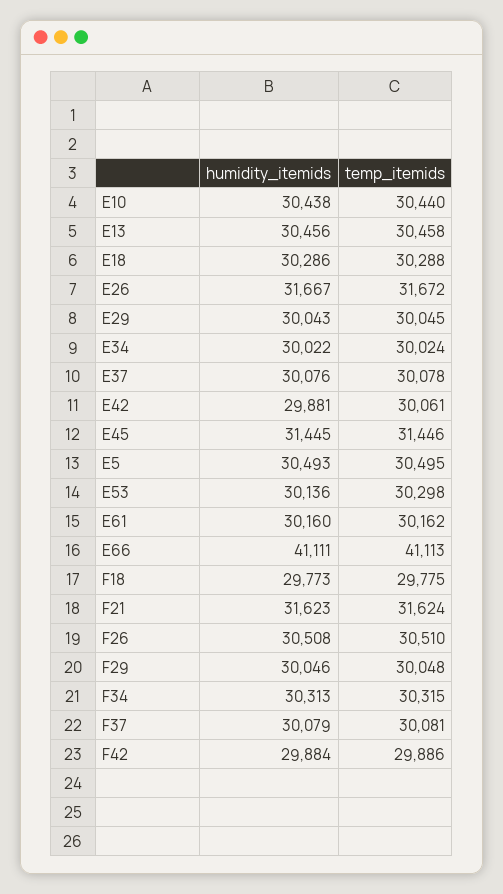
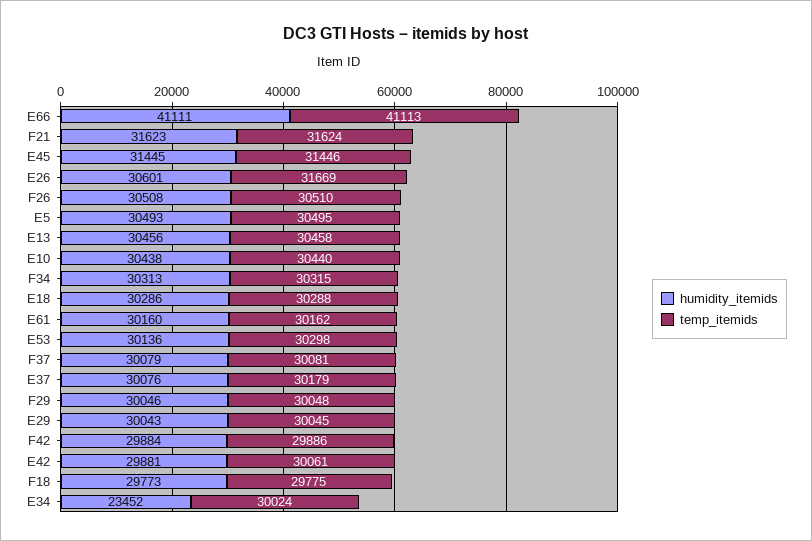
  {
    "humidity_itemids": {
      "E10": 30438,
      "E13": 30456,
      "E18": 30286,
-     "E26": 31667,
+     "E26": 30601,
      "E29": 30043,
-     "E34": 30022,
+     "E34": 23452,
      "E37": 30076,
      "E42": 29881,
      "E45": 31445,
      "E5": 30493,
      "E53": 30136,
      "E61": 30160,
      "E66": 41111,
      "F18": 29773,
      "F21": 31623,
      "F26": 30508,
      "F29": 30046,
      "F34": 30313,
      "F37": 30079,
      "F42": 29884
    },
    "temp_itemids": {
      "E10": 30440,
      "E13": 30458,
      "E18": 30288,
-     "E26": 31672,
+     "E26": 31669,
      "E29": 30045,
      "E34": 30024,
-     "E37": 30078,
+     "E37": 30179,
      "E42": 30061,
      "E45": 31446,
      "E5": 30495,
      "E53": 30298,
      "E61": 30162,
      "E66": 41113,
      "F18": 29775,
      "F21": 31624,
      "F26": 30510,
      "F29": 30048,
      "F34": 30315,
      "F37": 30081,
      "F42": 29886
    }
  }

